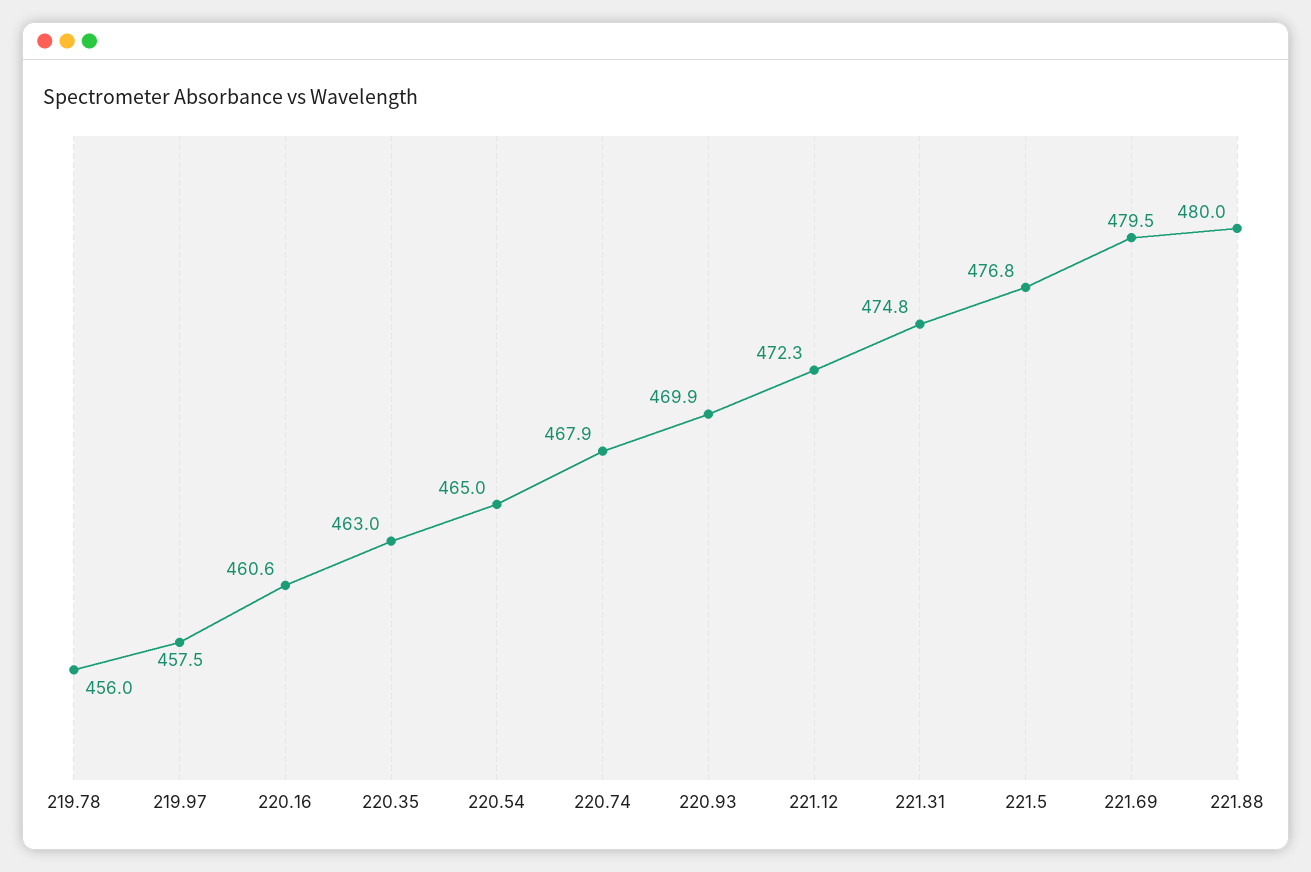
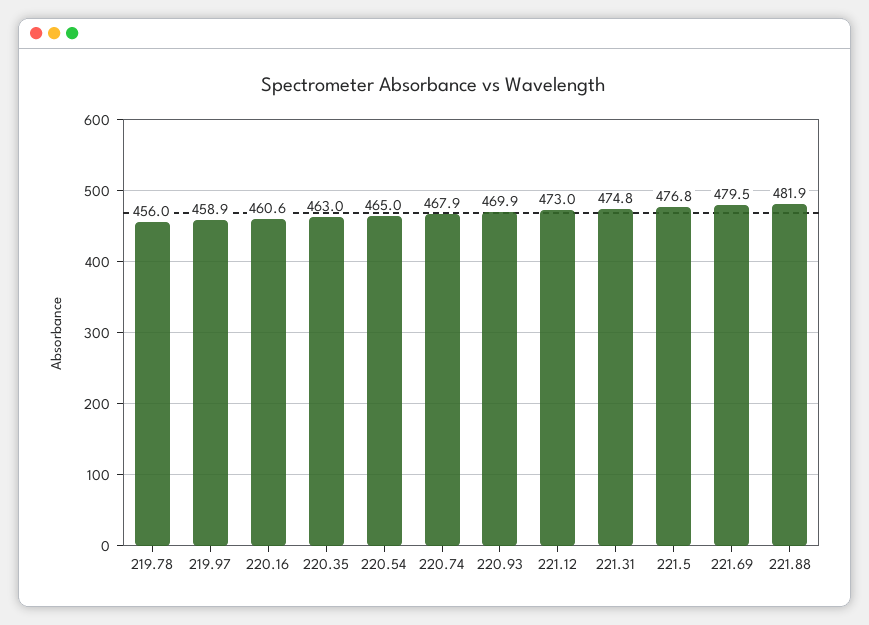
  {
    "219.78": 456,
-   "219.97": 457.5,
+   "219.97": 458.9,
    "220.16": 460.6,
    "220.35": 463,
    "220.54": 465,
    "220.74": 467.9,
    "220.93": 469.9,
-   "221.12": 472.3,
+   "221.12": 473,
    "221.31": 474.8,
    "221.5": 476.8,
    "221.69": 479.5,
-   "221.88": 480
+   "221.88": 481.9
  }

